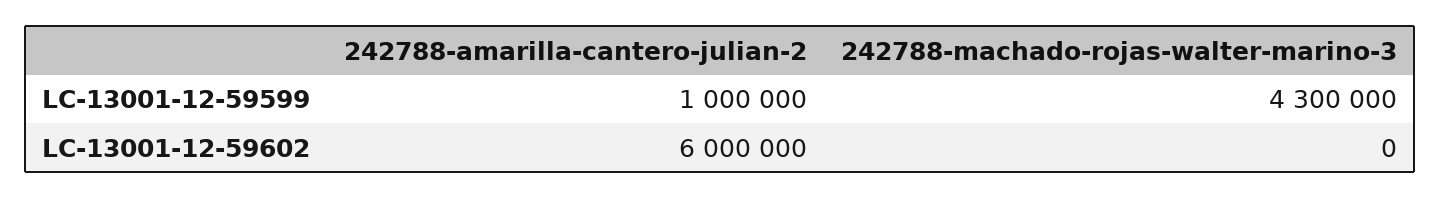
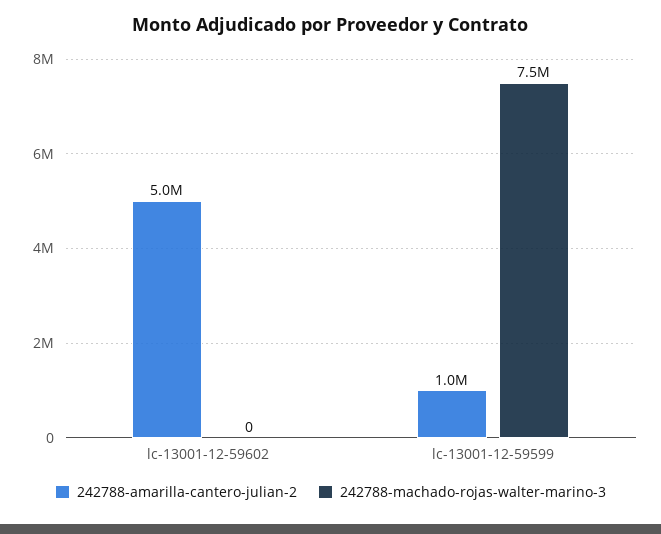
  {
    "242788-amarilla-cantero-julian-2": {
      "LC-13001-12-59599": 1000000,
-     "LC-13001-12-59602": 6000000
+     "LC-13001-12-59602": 5000000
    },
    "242788-machado-rojas-walter-marino-3": {
-     "LC-13001-12-59599": 4300000,
+     "LC-13001-12-59599": 7500000,
      "LC-13001-12-59602": 0
    }
  }

